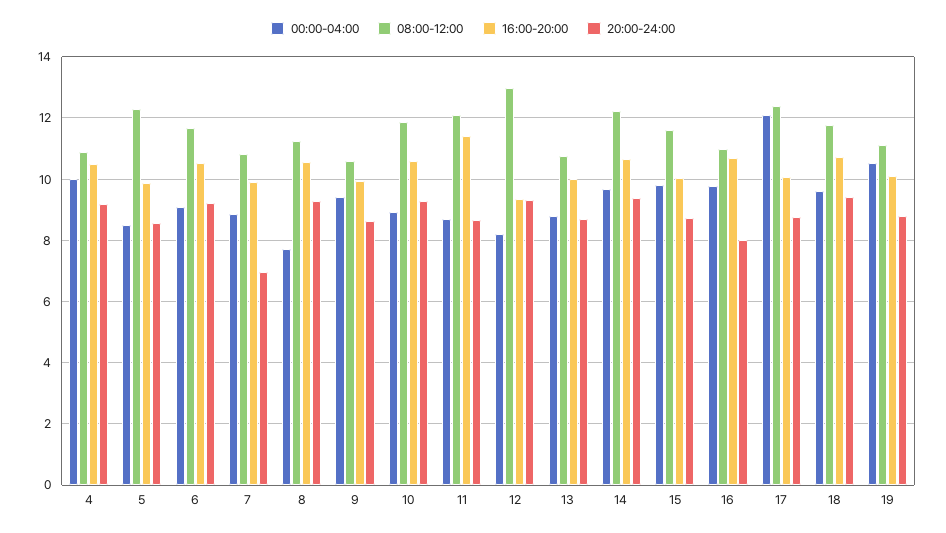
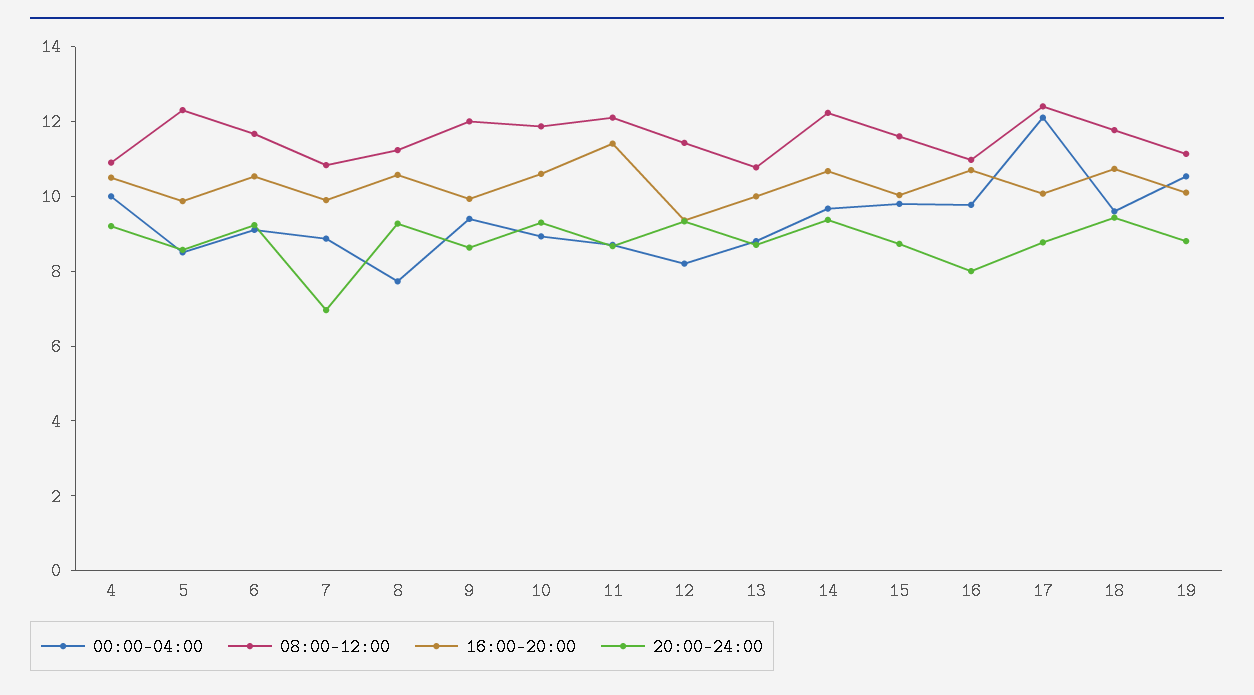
  {
    "00:00-04:00": {
      "4": 10,
      "5": 8.6,
      "6": 9.2,
      "7": 8.8,
      "8": 7.8,
      "9": 9.4,
      "10": 9,
      "11": 8.8,
      "12": 8.2,
      "13": 8.8,
      "14": 9.6,
      "15": 9.8,
      "16": 9.8,
      "17": 12.2,
      "18": 9.6,
      "19": 10.6
    },
    "08:00-12:00": {
      "4": 11,
      "5": 12.4,
      "6": 11.6,
      "7": 10.8,
      "8": 11.2,
-     "9": 10.6,
+     "9": 12,
      "10": 11.8,
      "11": 12.2,
-     "12": 13,
+     "12": 11.5,
      "13": 10.8,
      "14": 12.2,
      "15": 11.6,
      "16": 11,
      "17": 12.4,
      "18": 11.8,
      "19": 11.2
    },
    "16:00-20:00": {
      "4": 10.6,
      "5": 9.8,
      "6": 10.6,
      "7": 10,
      "8": 10.6,
      "9": 10,
      "10": 10.6,
      "11": 11.4,
      "12": 9.4,
      "13": 10,
      "14": 10.6,
      "15": 10,
      "16": 10.8,
      "17": 10,
      "18": 10.8,
      "19": 10.2
    },
    "20:00-24:00": {
      "4": 9.2,
      "5": 8.6,
      "6": 9.2,
      "7": 7,
      "8": 9.2,
      "9": 8.6,
      "10": 9.4,
      "11": 8.6,
      "12": 9.4,
      "13": 8.8,
      "14": 9.4,
      "15": 8.8,
      "16": 8,
      "17": 8.8,
      "18": 9.4,
      "19": 8.8
    }
  }

